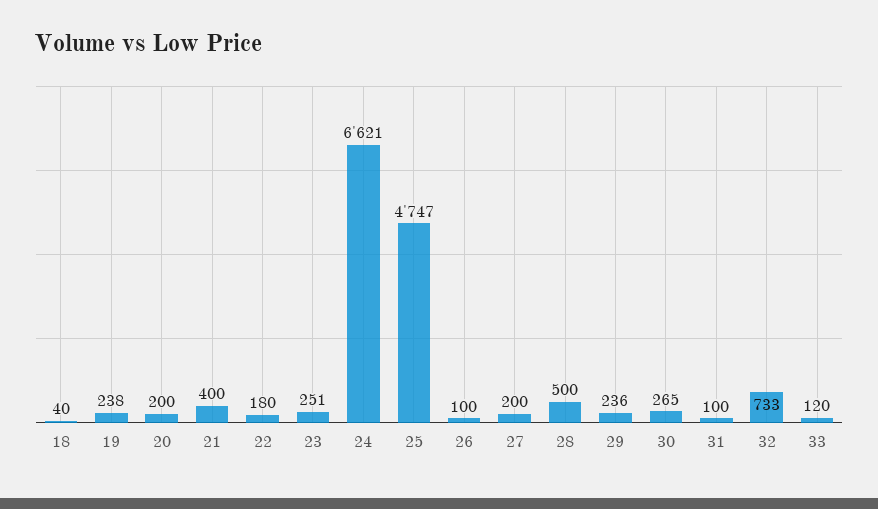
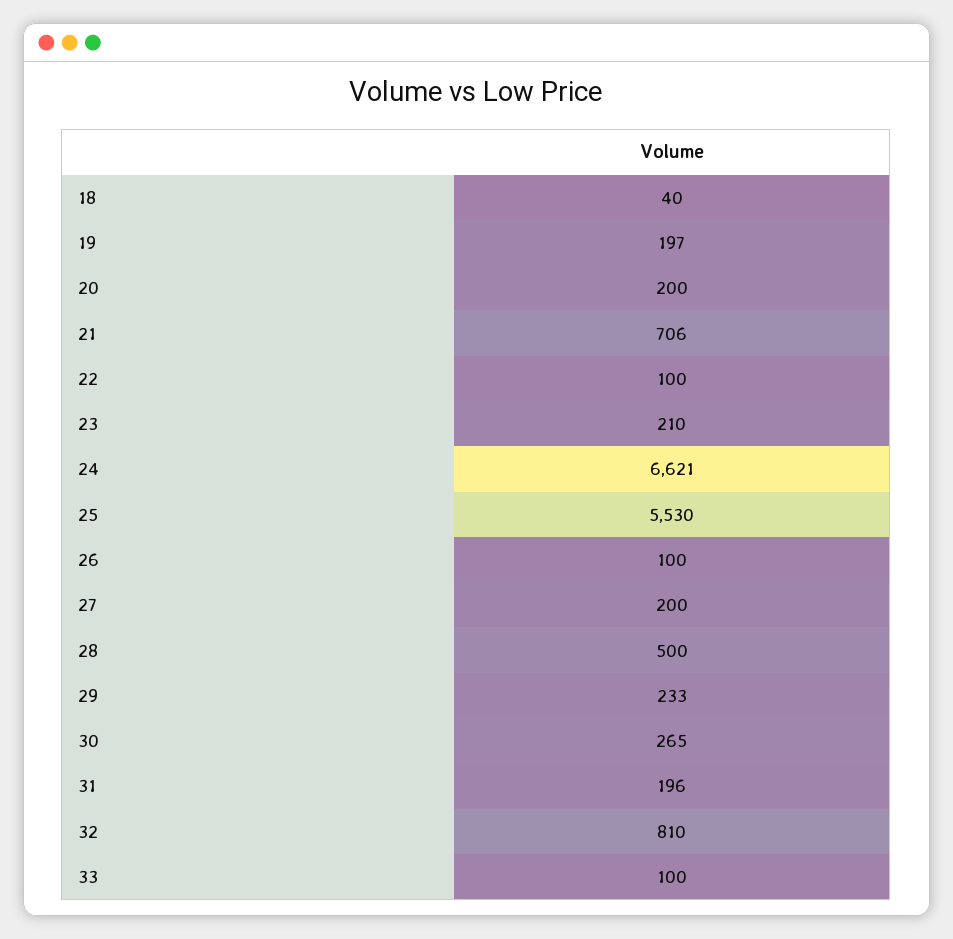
  {
    "18": 40,
-   "19": 238,
+   "19": 197,
    "20": 200,
-   "21": 400,
+   "21": 706,
-   "22": 180,
+   "22": 100,
-   "23": 251,
+   "23": 210,
    "24": 6621,
-   "25": 4747,
+   "25": 5530,
    "26": 100,
    "27": 200,
    "28": 500,
-   "29": 236,
+   "29": 233,
    "30": 265,
-   "31": 100,
+   "31": 196,
-   "32": 733,
+   "32": 810,
-   "33": 120
+   "33": 100
  }

